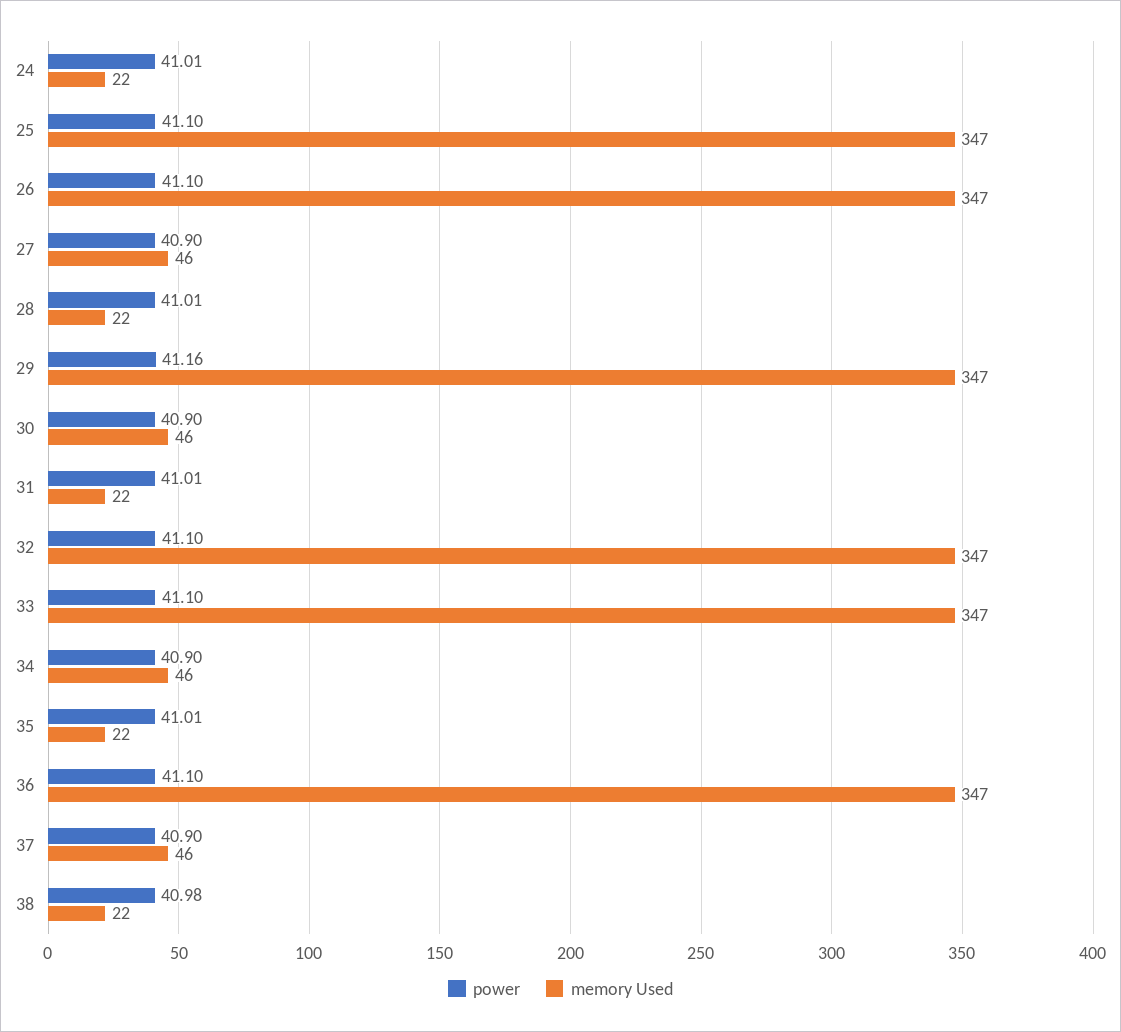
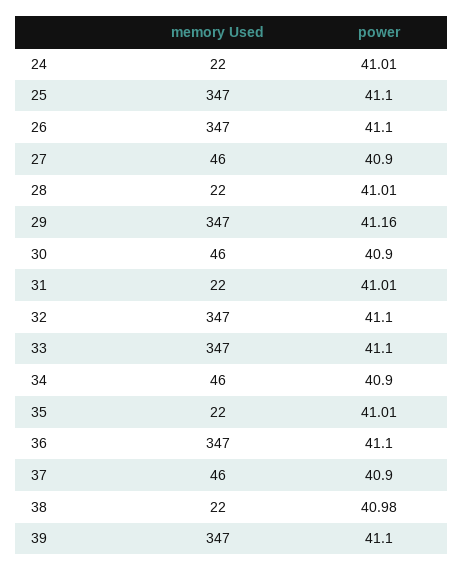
  {
    "power": {
      "24": 41.01,
      "25": 41.1,
      "26": 41.1,
      "27": 40.9,
      "28": 41.01,
      "29": 41.16,
      "30": 40.9,
      "31": 41.01,
      "32": 41.1,
      "33": 41.1,
      "34": 40.9,
      "35": 41.01,
      "36": 41.1,
      "37": 40.9,
-     "38": 40.98
+     "38": 40.98,
+     "39": 41.1
    },
    "memory Used": {
      "24": 22,
      "25": 347,
      "26": 347,
      "27": 46,
      "28": 22,
      "29": 347,
      "30": 46,
      "31": 22,
      "32": 347,
      "33": 347,
      "34": 46,
      "35": 22,
      "36": 347,
      "37": 46,
-     "38": 22
+     "38": 22,
+     "39": 347
    }
  }

